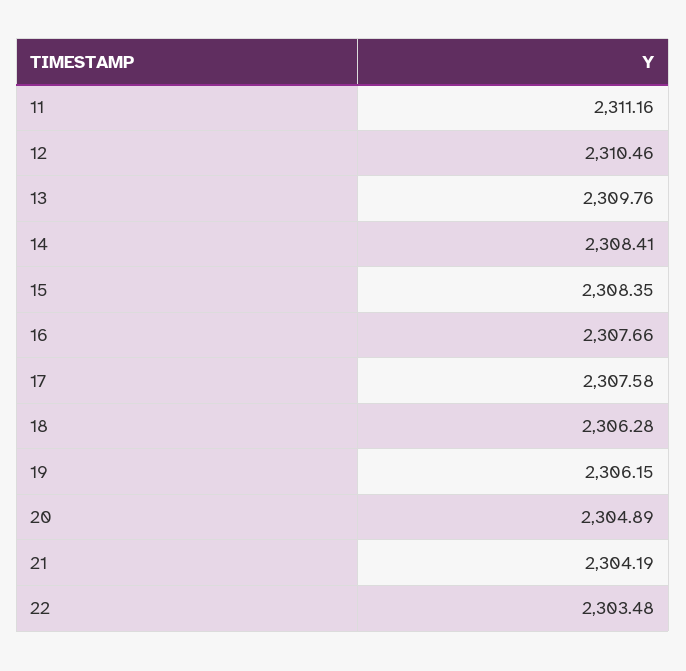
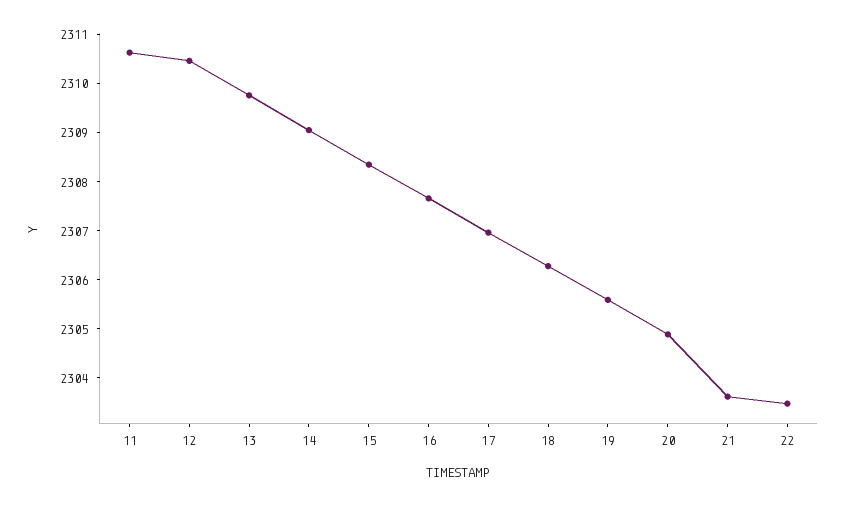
  {
-   "11": 2311.16,
+   "11": 2310.6,
    "12": 2310.46,
    "13": 2309.76,
-   "14": 2308.41,
+   "14": 2309,
    "15": 2308.35,
    "16": 2307.66,
-   "17": 2307.58,
+   "17": 2307,
    "18": 2306.28,
-   "19": 2306.15,
+   "19": 2305.6,
    "20": 2304.89,
-   "21": 2304.19,
+   "21": 2303.6,
    "22": 2303.48
  }

